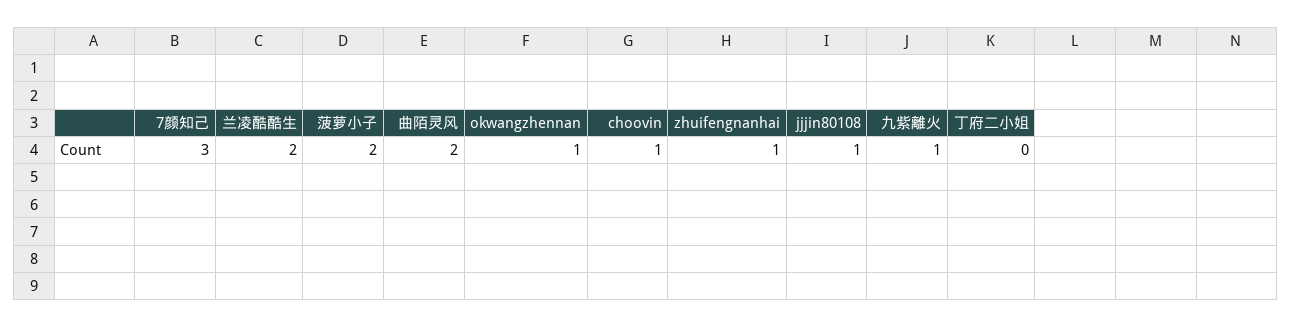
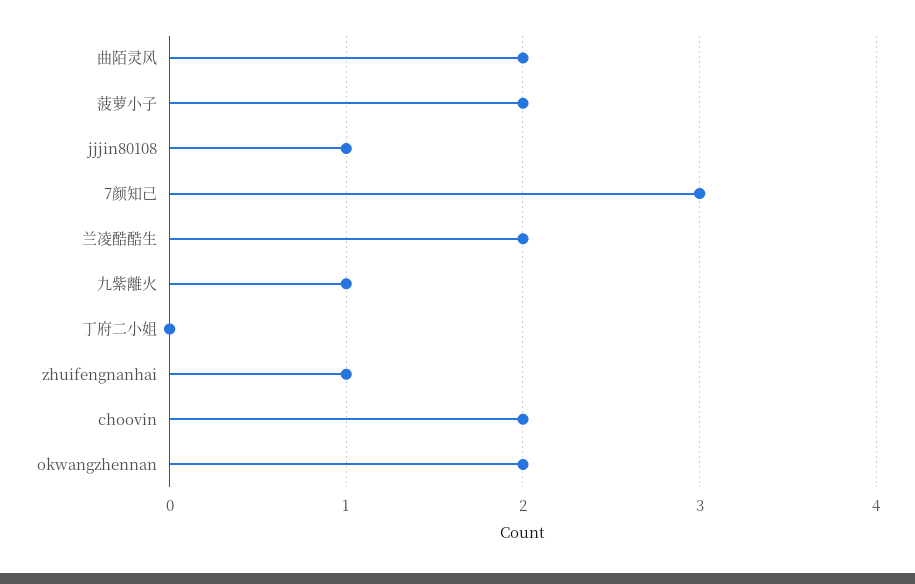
  {
    "7颜知己": 3,
    "兰凌酷酷生": 2,
    "菠萝小子": 2,
    "曲陌灵风": 2,
-   "okwangzhennan": 1,
+   "okwangzhennan": 2,
-   "choovin": 1,
+   "choovin": 2,
    "zhuifengnanhai": 1,
    "jjjin80108": 1,
    "九紫離火": 1,
    "丁府二小姐": 0
  }

